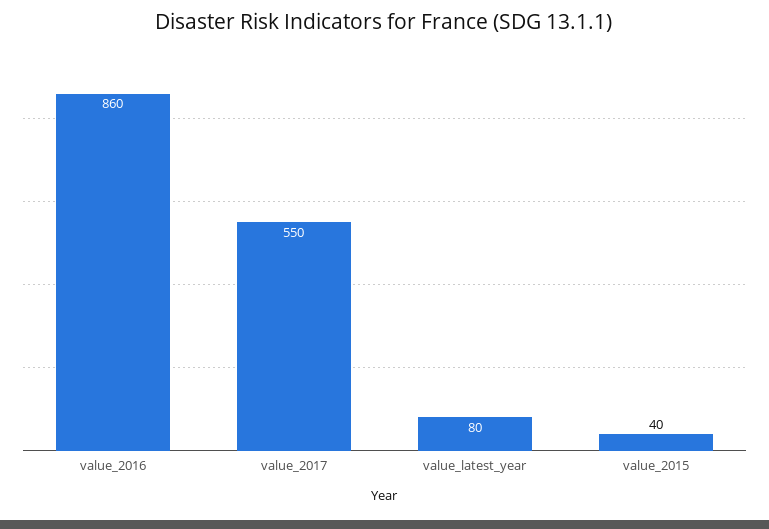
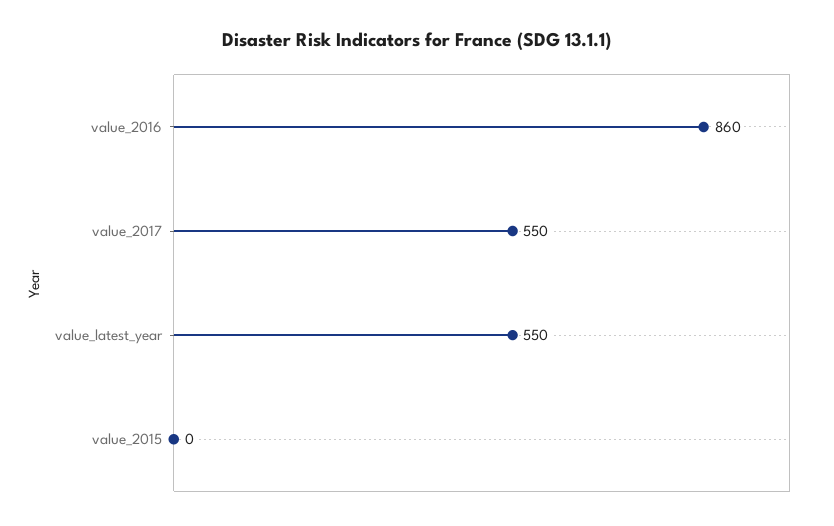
  {
    "value_2016": 860,
    "value_2017": 550,
-   "value_latest_year": 80,
+   "value_latest_year": 550,
-   "value_2015": 40
+   "value_2015": 0
  }

